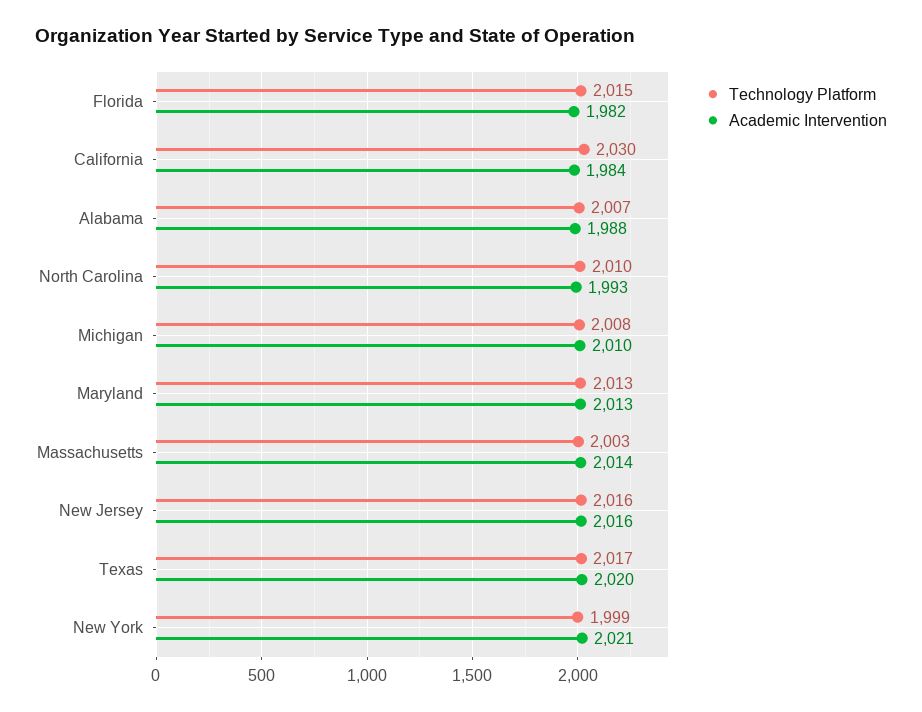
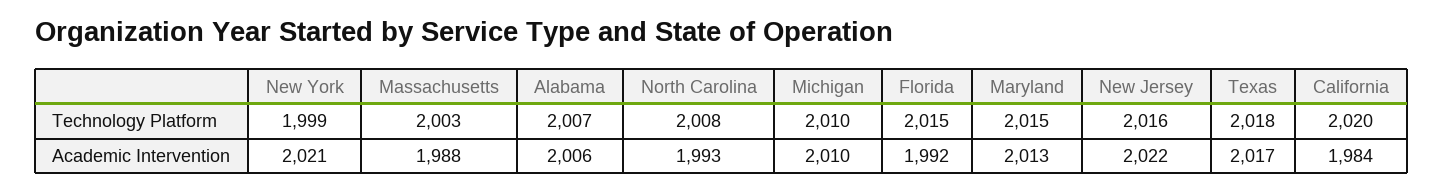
  {
    "Technology Platform": {
      "Florida": 2015,
-     "California": 2030,
+     "California": 2020,
      "Alabama": 2007,
-     "North Carolina": 2010,
+     "North Carolina": 2008,
-     "Michigan": 2008,
+     "Michigan": 2010,
-     "Maryland": 2013,
+     "Maryland": 2015,
      "Massachusetts": 2003,
      "New Jersey": 2016,
-     "Texas": 2017,
+     "Texas": 2018,
      "New York": 1999
    },
    "Academic Intervention": {
-     "Florida": 1982,
+     "Florida": 1992,
      "California": 1984,
-     "Alabama": 1988,
+     "Alabama": 2006,
      "North Carolina": 1993,
      "Michigan": 2010,
      "Maryland": 2013,
-     "Massachusetts": 2014,
+     "Massachusetts": 1988,
-     "New Jersey": 2016,
+     "New Jersey": 2022,
-     "Texas": 2020,
+     "Texas": 2017,
      "New York": 2021
    }
  }

